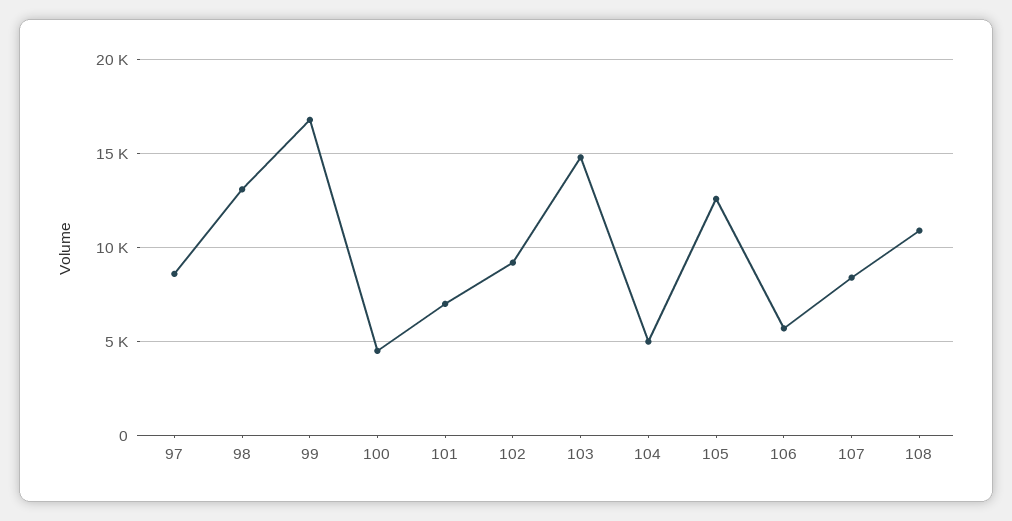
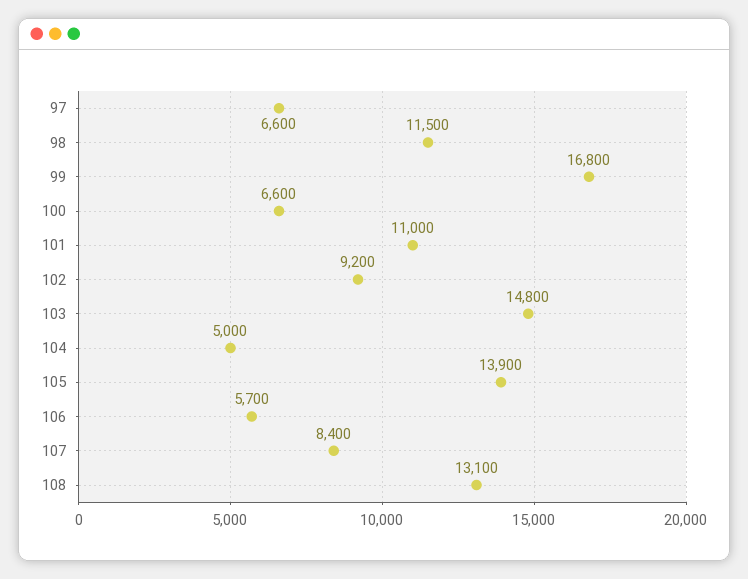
  {
-   "97": 8500,
+   "97": 6600,
-   "98": 13000,
+   "98": 11500,
    "99": 16800,
-   "100": 4500,
+   "100": 6600,
-   "101": 7000,
+   "101": 11000,
    "102": 9200,
    "103": 14800,
    "104": 5000,
-   "105": 12500,
+   "105": 13900,
    "106": 5700,
    "107": 8400,
-   "108": 11000
+   "108": 13100
  }

